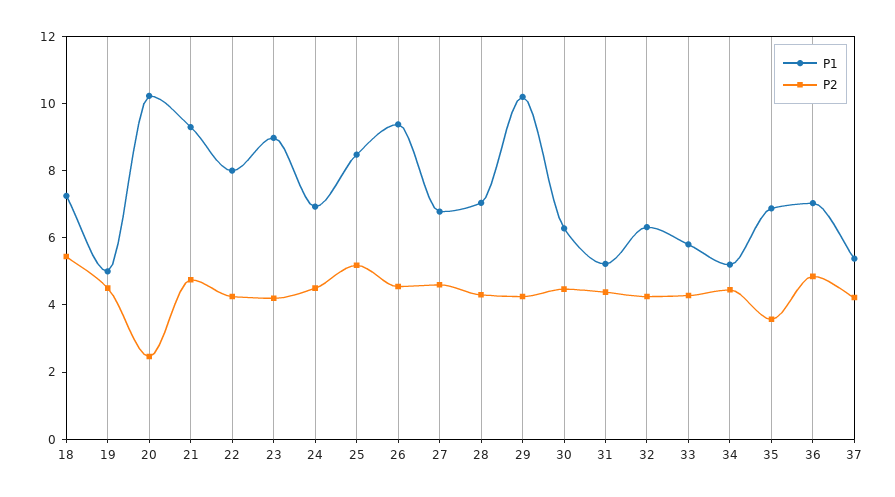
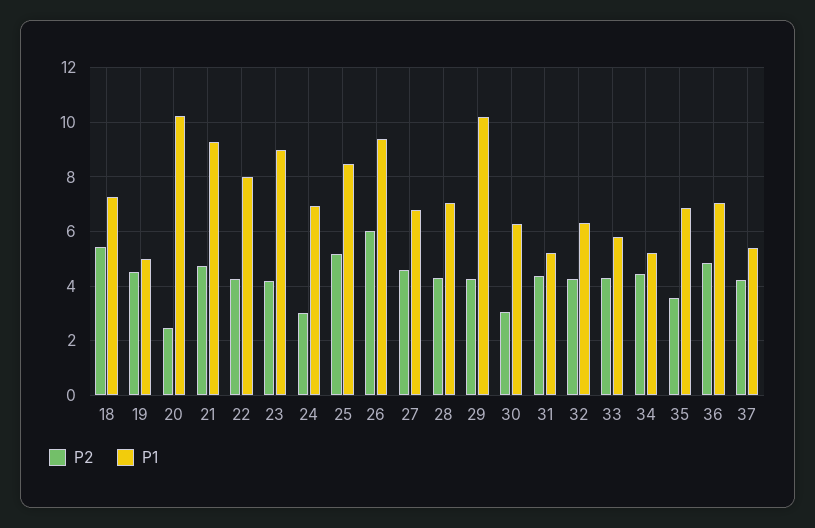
  {
    "P1": {
      "18": 7.25,
      "19": 5,
      "20": 10.25,
      "21": 9.25,
      "22": 8,
      "23": 9,
      "24": 7,
      "25": 8.5,
      "26": 9.5,
      "27": 6.75,
      "28": 7,
      "29": 10.25,
      "30": 6.25,
      "31": 5.25,
      "32": 6.25,
      "33": 5.75,
      "34": 5.25,
      "35": 7,
      "36": 7,
      "37": 5.5
    },
    "P2": {
      "18": 5.5,
      "19": 4.5,
      "20": 2.5,
      "21": 4.75,
      "22": 4.25,
      "23": 4.25,
-     "24": 4.5,
+     "24": 3,
      "25": 5.25,
-     "26": 4.5,
+     "26": 6,
      "27": 4.5,
      "28": 4.25,
      "29": 4.25,
-     "30": 4.5,
+     "30": 3,
      "31": 4.5,
      "32": 4.25,
      "33": 4.25,
      "34": 4.5,
      "35": 3.5,
      "36": 4.75,
      "37": 4.25
    }
  }

